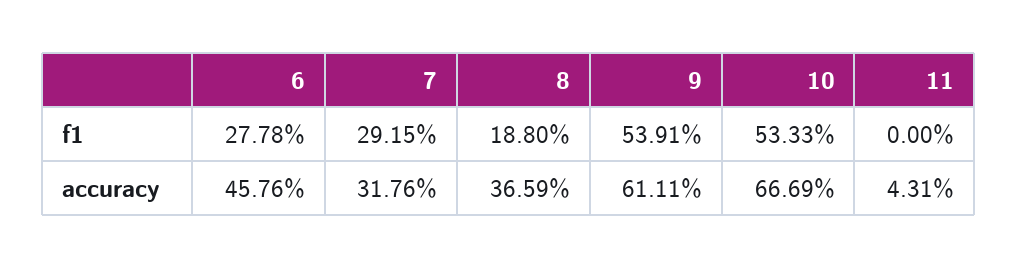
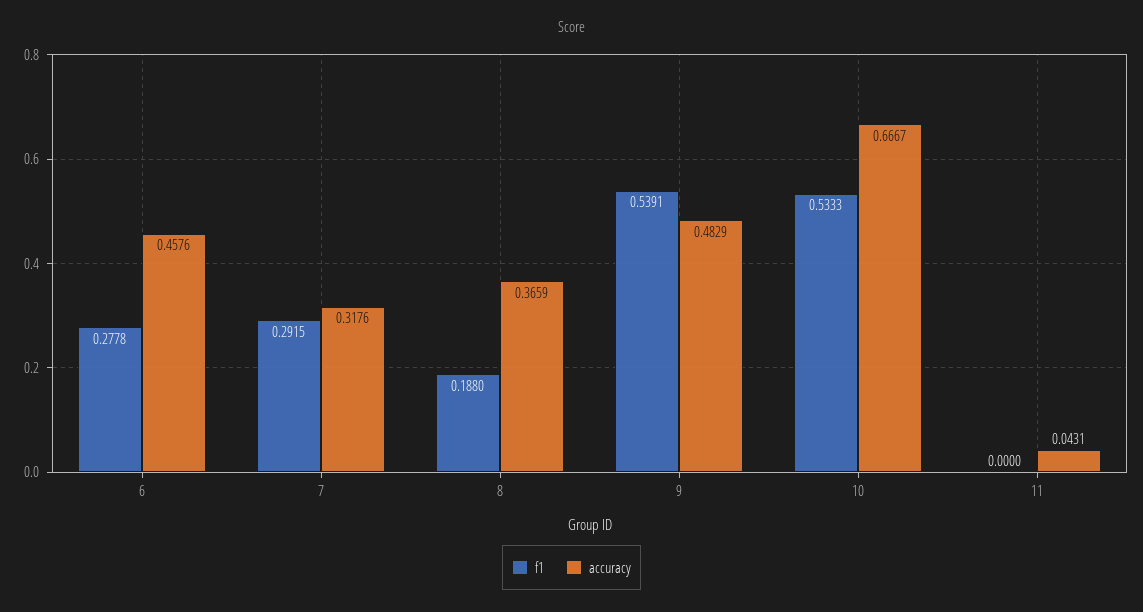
  {
    "f1": {
      "6": 0.2778,
      "7": 0.2915,
      "8": 0.188,
      "9": 0.5391,
      "10": 0.5333,
      "11": 0
    },
    "accuracy": {
      "6": 0.4576,
      "7": 0.3176,
      "8": 0.3659,
-     "9": 0.6111,
+     "9": 0.4829,
-     "10": 0.6669,
+     "10": 0.6667,
      "11": 0.0431
    }
  }

